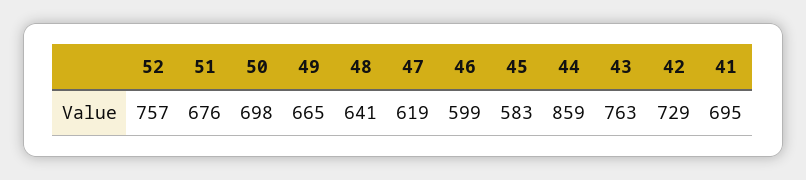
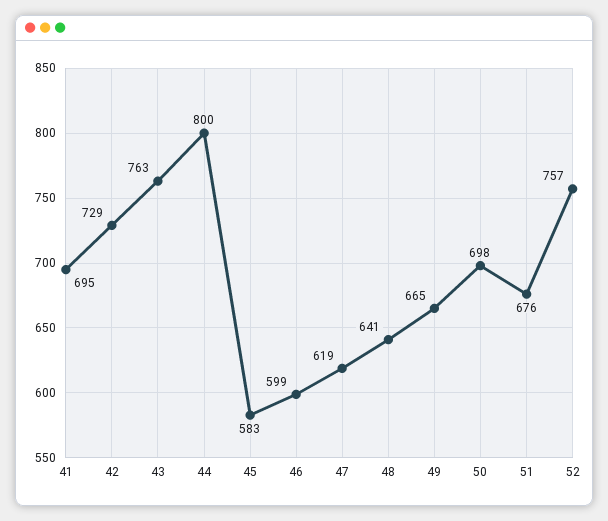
  {
    "52": 757,
    "51": 676,
    "50": 698,
    "49": 665,
    "48": 641,
    "47": 619,
    "46": 599,
    "45": 583,
-   "44": 859,
+   "44": 800,
    "43": 763,
    "42": 729,
    "41": 695
  }

